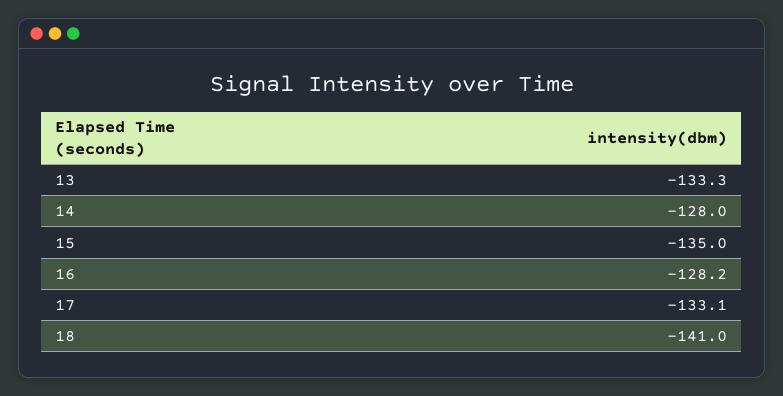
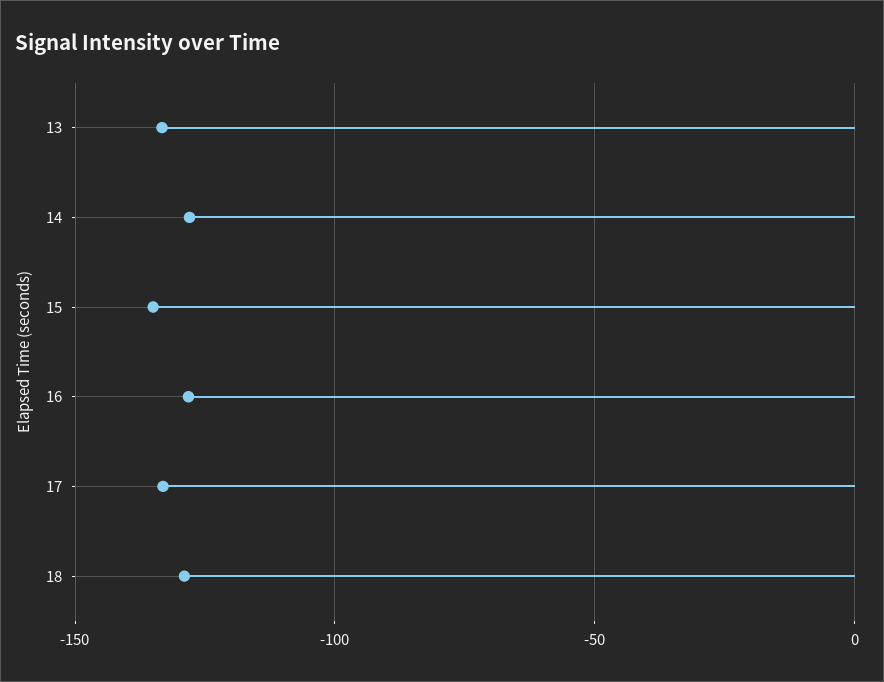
  {
    "13": -133.3,
    "14": -128,
    "15": -135,
    "16": -128.2,
    "17": -133.1,
-   "18": -141
+   "18": -130
  }

